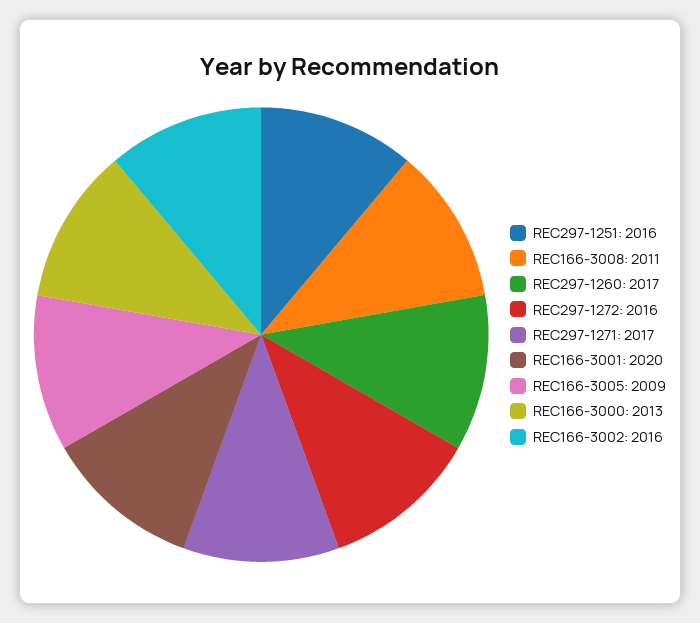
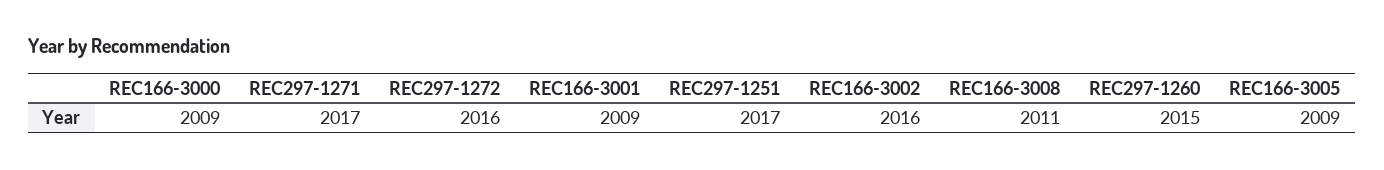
  {
-   "REC297-1251": 2016,
+   "REC297-1251": 2017,
    "REC166-3008": 2011,
-   "REC297-1260": 2017,
+   "REC297-1260": 2015,
    "REC297-1272": 2016,
    "REC297-1271": 2017,
-   "REC166-3001": 2020,
+   "REC166-3001": 2009,
    "REC166-3005": 2009,
-   "REC166-3000": 2013,
+   "REC166-3000": 2009,
    "REC166-3002": 2016
  }

